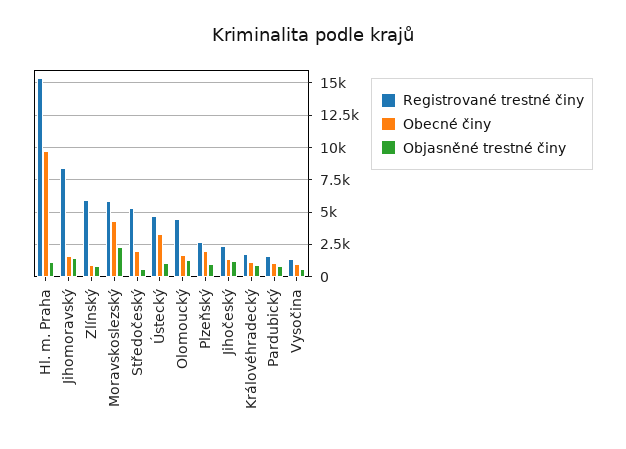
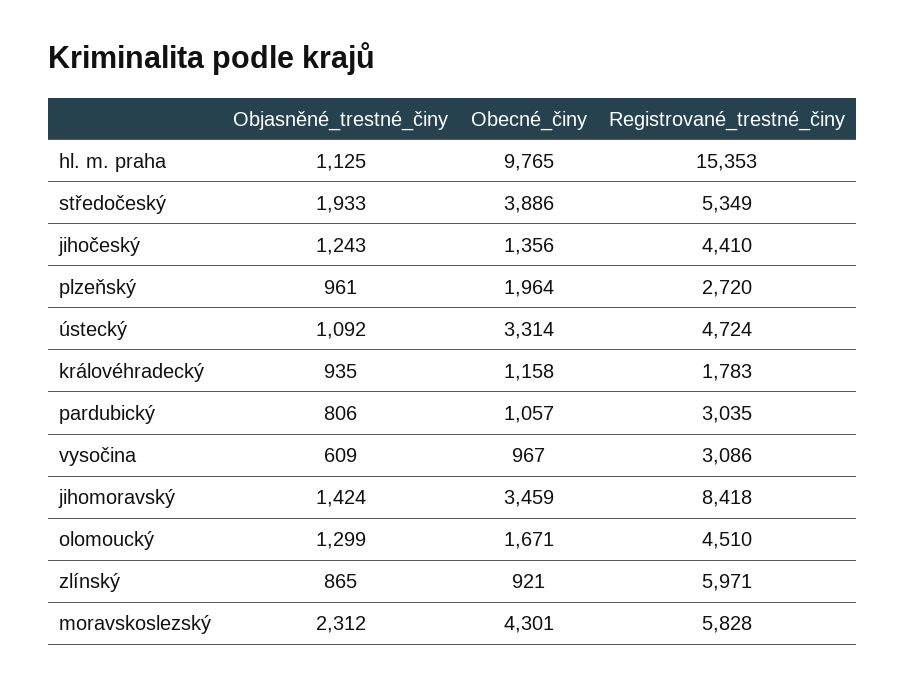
  {
    "Registrované trestné činy": {
      "Hl. m. Praha": 15353,
      "Jihomoravský": 8418,
      "Zlínský": 5971,
      "Moravskoslezský": 5828,
      "Středočeský": 5349,
      "Ústecký": 4724,
      "Olomoucký": 4510,
      "Plzeňský": 2720,
-     "Jihočeský": 2500,
+     "Jihočeský": 4410,
      "Královéhradecký": 1783,
-     "Pardubický": 1500,
+     "Pardubický": 3035,
-     "Vysočina": 1500
+     "Vysočina": 3086
    },
    "Obecné činy": {
      "Hl. m. Praha": 9765,
-     "Jihomoravský": 1500,
+     "Jihomoravský": 3459,
      "Zlínský": 921,
      "Moravskoslezský": 4301,
-     "Středočeský": 2000,
+     "Středočeský": 3886,
      "Ústecký": 3314,
      "Olomoucký": 1671,
      "Plzeňský": 1964,
      "Jihočeský": 1356,
      "Královéhradecký": 1158,
      "Pardubický": 1057,
      "Vysočina": 967
    },
    "Objasněné trestné činy": {
      "Hl. m. Praha": 1125,
      "Jihomoravský": 1424,
      "Zlínský": 865,
      "Moravskoslezský": 2312,
-     "Středočeský": 500,
+     "Středočeský": 1933,
      "Ústecký": 1092,
      "Olomoucký": 1299,
      "Plzeňský": 961,
      "Jihočeský": 1243,
      "Královéhradecký": 935,
      "Pardubický": 806,
      "Vysočina": 609
    }
  }

